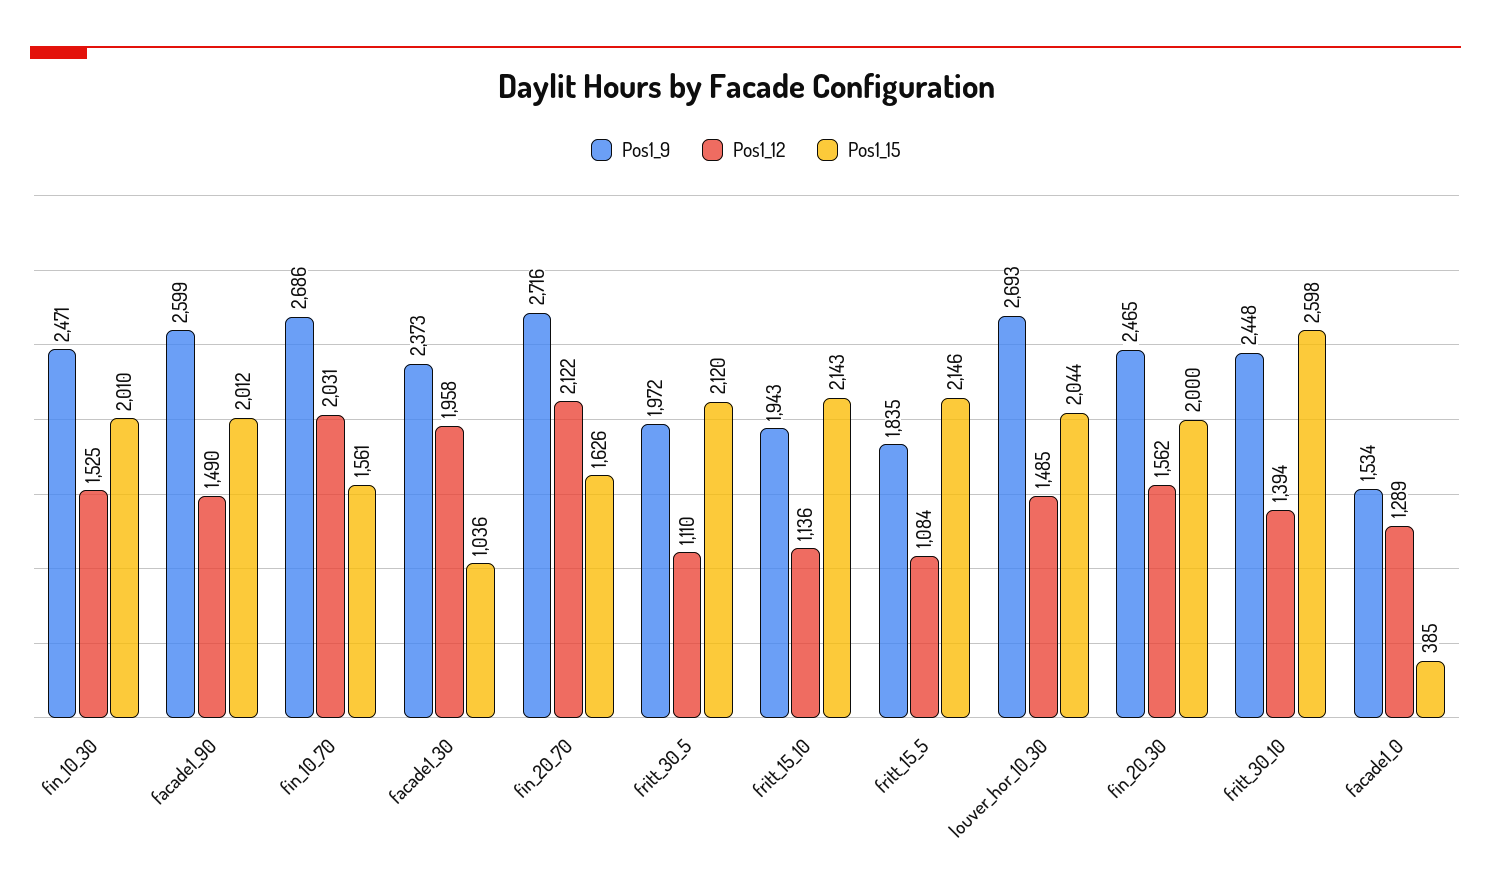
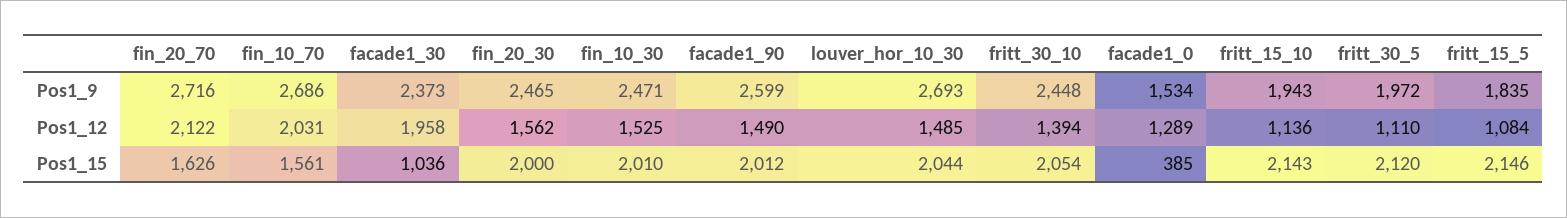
  {
    "Pos1_9": {
      "fin_10_30": 2471,
      "facade1_90": 2599,
      "fin_10_70": 2686,
      "facade1_30": 2373,
      "fin_20_70": 2716,
      "fritt_30_5": 1972,
      "fritt_15_10": 1943,
      "fritt_15_5": 1835,
      "louver_hor_10_30": 2693,
      "fin_20_30": 2465,
      "fritt_30_10": 2448,
      "facade1_0": 1534
    },
    "Pos1_12": {
      "fin_10_30": 1525,
      "facade1_90": 1490,
      "fin_10_70": 2031,
      "facade1_30": 1958,
      "fin_20_70": 2122,
      "fritt_30_5": 1110,
      "fritt_15_10": 1136,
      "fritt_15_5": 1084,
      "louver_hor_10_30": 1485,
      "fin_20_30": 1562,
      "fritt_30_10": 1394,
      "facade1_0": 1289
    },
    "Pos1_15": {
      "fin_10_30": 2010,
      "facade1_90": 2012,
      "fin_10_70": 1561,
      "facade1_30": 1036,
      "fin_20_70": 1626,
      "fritt_30_5": 2120,
      "fritt_15_10": 2143,
      "fritt_15_5": 2146,
      "louver_hor_10_30": 2044,
      "fin_20_30": 2000,
-     "fritt_30_10": 2598,
+     "fritt_30_10": 2054,
      "facade1_0": 385
    }
  }

